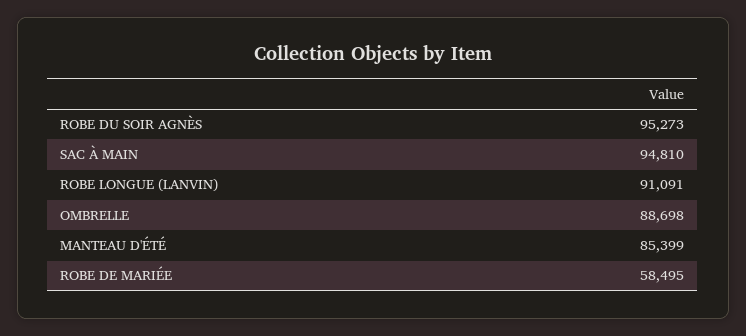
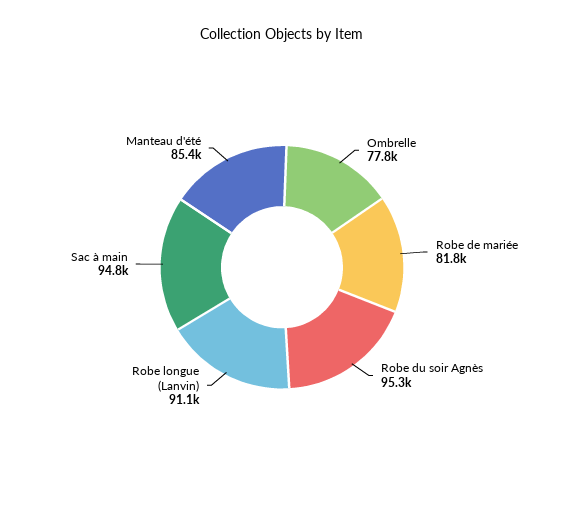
  {
    "ROBE DU SOIR AGNÈS": 95273,
    "SAC À MAIN": 94810,
    "ROBE LONGUE (LANVIN)": 91091,
-   "OMBRELLE": 88698,
+   "OMBRELLE": 77800,
    "MANTEAU D'ÉTÉ": 85399,
-   "ROBE DE MARIÉE": 58495
+   "ROBE DE MARIÉE": 81800
  }

